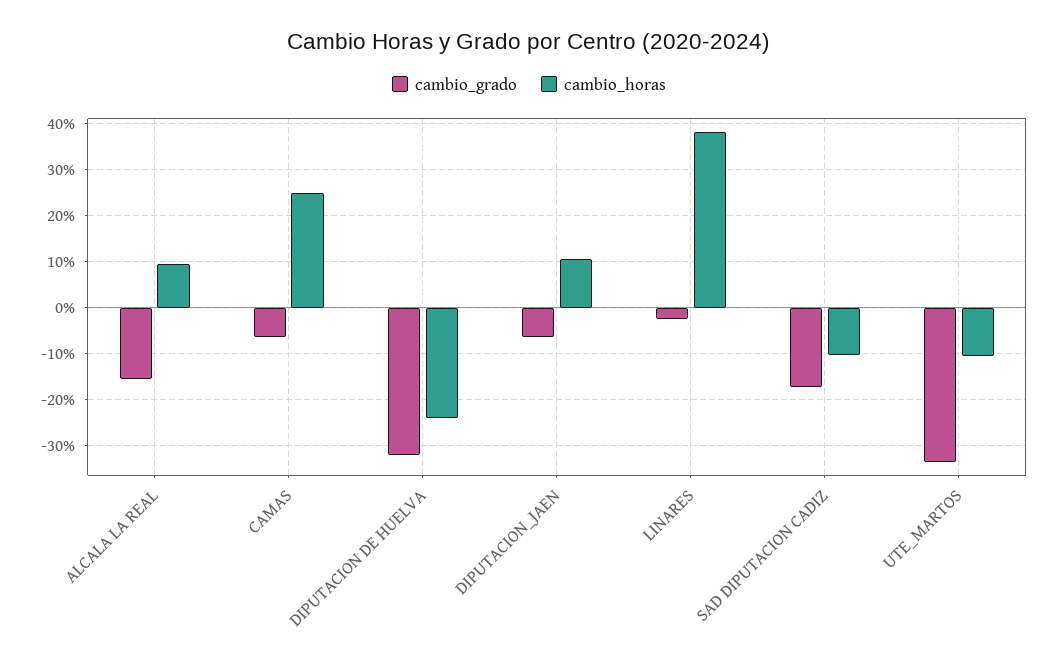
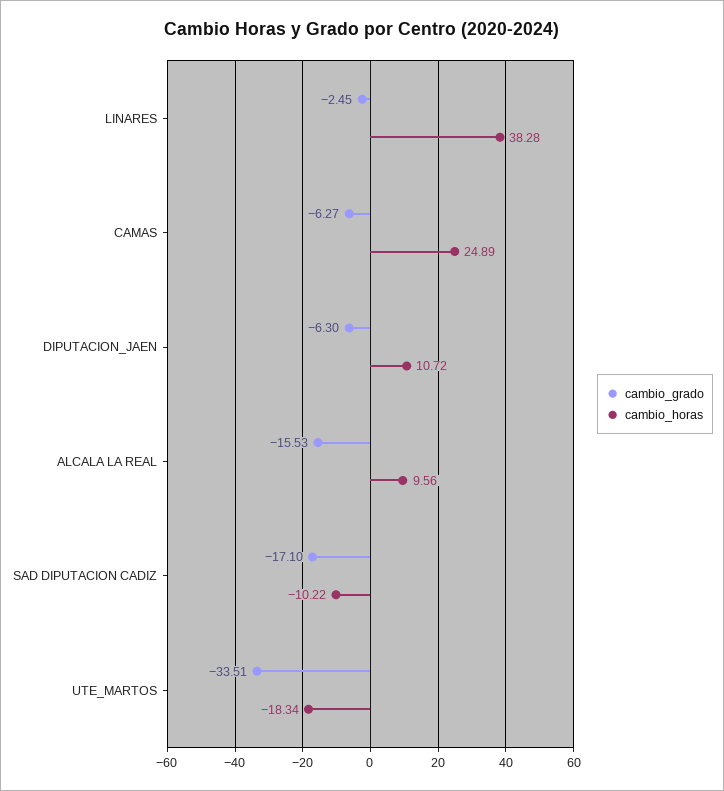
  {
    "cambio_grado": {
      "ALCALA LA REAL": -15.53,
      "CAMAS": -6.27,
-     "DIPUTACION DE HUELVA": -32,
      "DIPUTACION_JAEN": -6.3,
      "LINARES": -2.45,
      "SAD DIPUTACION CADIZ": -17.1,
      "UTE_MARTOS": -33.51
    },
    "cambio_horas": {
      "ALCALA LA REAL": 9.56,
      "CAMAS": 24.89,
-     "DIPUTACION DE HUELVA": -24,
      "DIPUTACION_JAEN": 10.72,
      "LINARES": 38.28,
      "SAD DIPUTACION CADIZ": -10.22,
-     "UTE_MARTOS": -10
+     "UTE_MARTOS": -18.34
    }
  }

